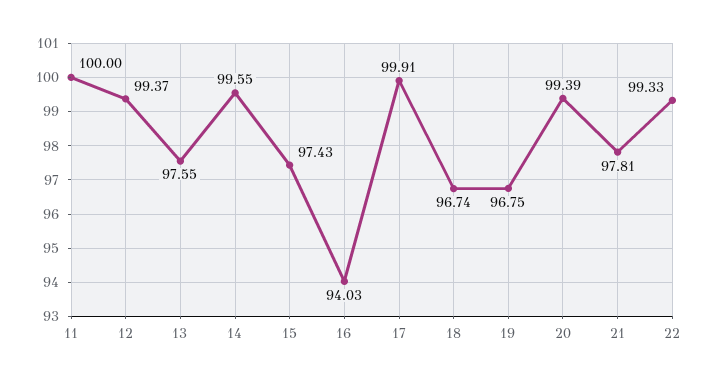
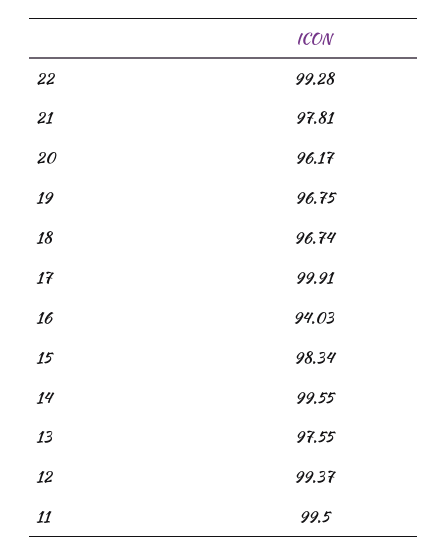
  {
-   "11": 100,
+   "11": 99.5,
    "12": 99.37,
    "13": 97.55,
    "14": 99.55,
-   "15": 97.43,
+   "15": 98.34,
    "16": 94.03,
    "17": 99.91,
    "18": 96.74,
    "19": 96.75,
-   "20": 99.39,
+   "20": 96.17,
    "21": 97.81,
-   "22": 99.33
+   "22": 99.28
  }

